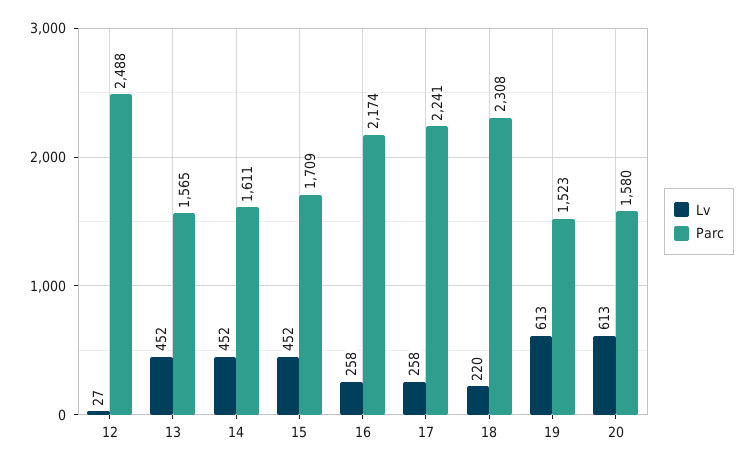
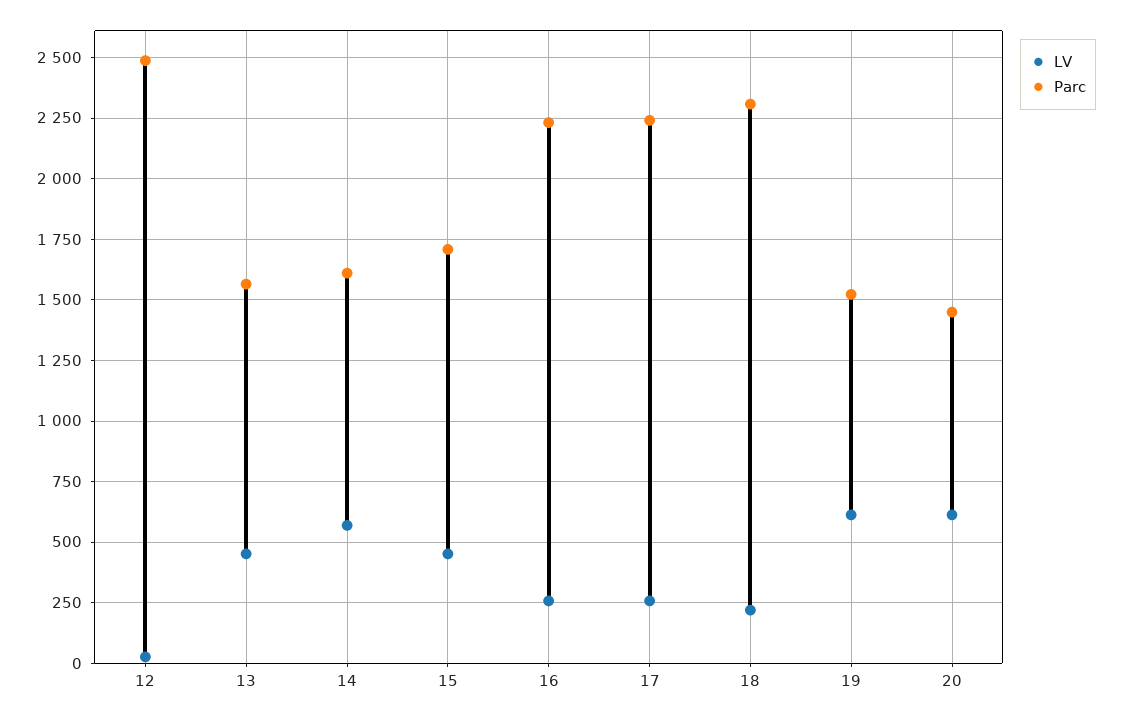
  {
    "Lv": {
      "12": 27,
      "13": 452,
-     "14": 452,
+     "14": 575,
      "15": 452,
      "16": 258,
      "17": 258,
      "18": 220,
      "19": 613,
      "20": 613
    },
    "Parc": {
      "12": 2488,
      "13": 1565,
      "14": 1611,
      "15": 1709,
-     "16": 2174,
+     "16": 2225,
      "17": 2241,
      "18": 2308,
      "19": 1523,
-     "20": 1580
+     "20": 1450
    }
  }

